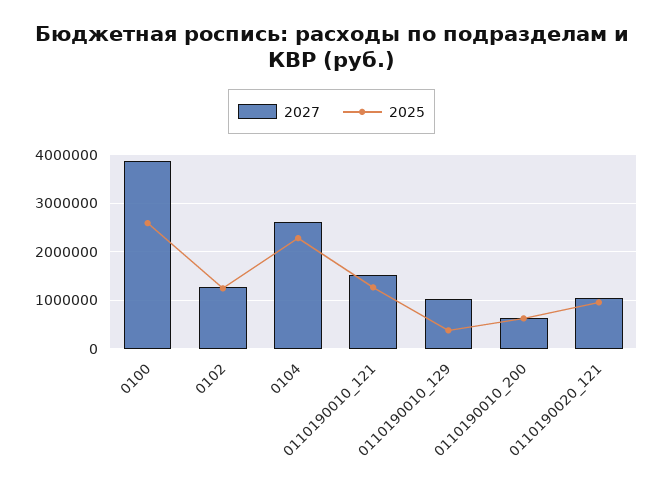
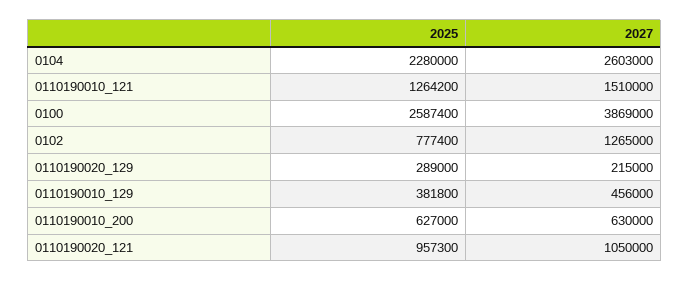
  {
    "2027": {
      "0100": 3869000,
      "0102": 1265000,
      "0104": 2603000,
      "0110190010_121": 1510000,
-     "0110190010_129": 1000000,
+     "0110190010_129": 456000,
      "0110190010_200": 630000,
-     "0110190020_121": 1050000
+     "0110190020_121": 1050000,
+     "0110190020_129": 215000
    },
    "2025": {
      "0100": 2587400,
-     "0102": 1200000,
+     "0102": 777400,
      "0104": 2280000,
      "0110190010_121": 1264200,
      "0110190010_129": 381800,
      "0110190010_200": 627000,
-     "0110190020_121": 957300
+     "0110190020_121": 957300,
+     "0110190020_129": 289000
    }
  }

